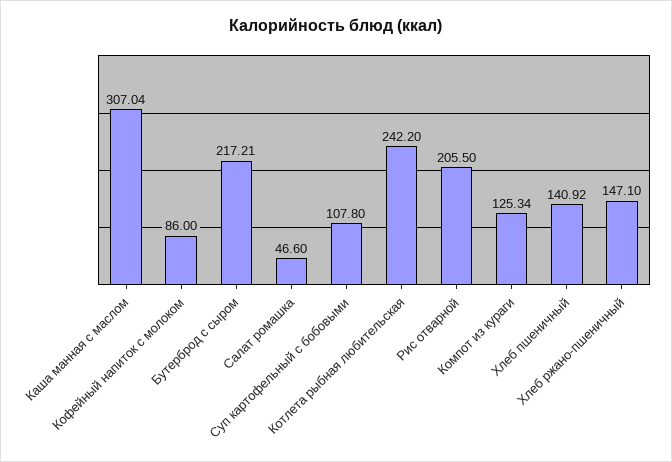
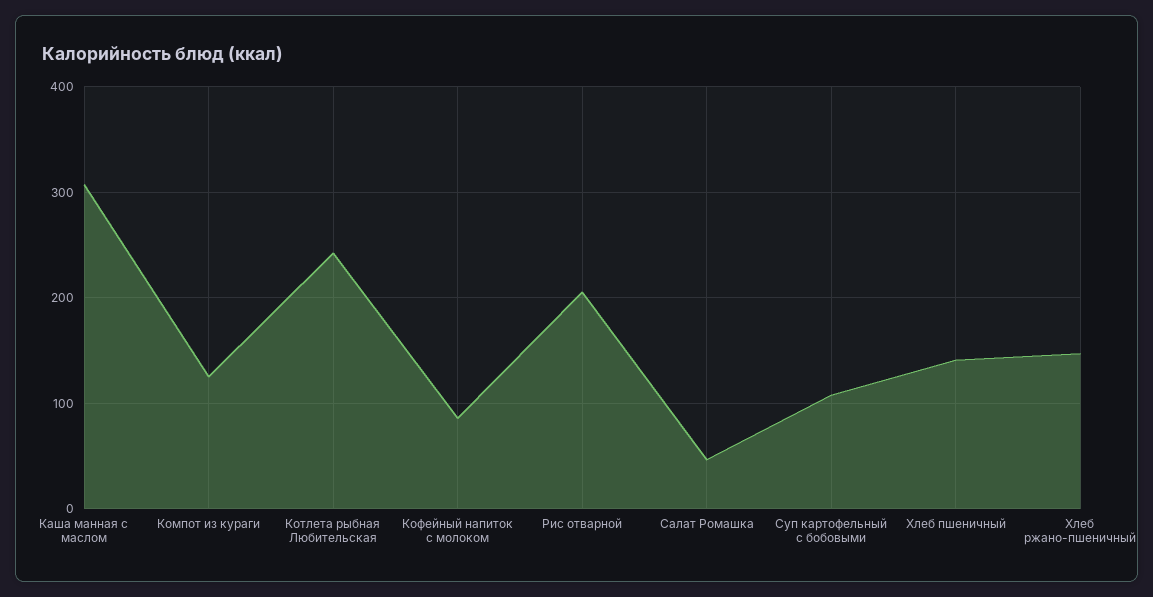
  {
    "Каша манная с маслом": 307.04,
    "Кофейный напиток с молоком": 86,
-   "Бутерброд с сыром": 217.21,
    "Салат ромашка": 46.6,
    "Суп картофельный с бобовыми": 107.8,
    "Котлета рыбная любительская": 242.2,
    "Рис отварной": 205.5,
    "Компот из кураги": 125.34,
    "Хлеб пшеничный": 140.92,
    "Хлеб ржано-пшеничный": 147.1
  }

